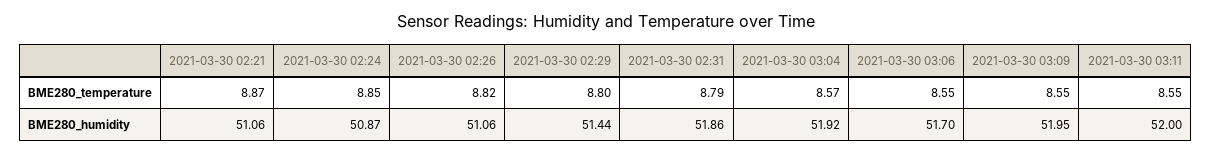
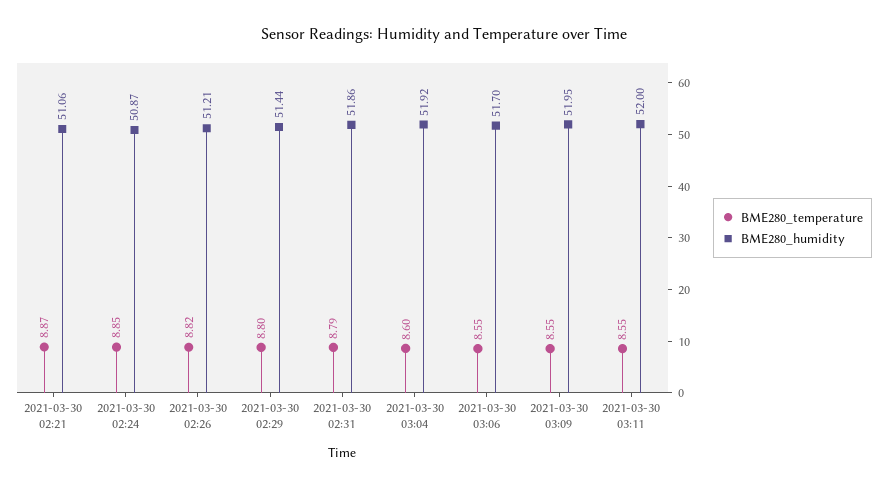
  {
    "BME280_temperature": {
      "2021-03-30 02:21": 8.87,
      "2021-03-30 02:24": 8.85,
      "2021-03-30 02:26": 8.82,
      "2021-03-30 02:29": 8.8,
      "2021-03-30 02:31": 8.79,
-     "2021-03-30 03:04": 8.57,
+     "2021-03-30 03:04": 8.6,
      "2021-03-30 03:06": 8.55,
      "2021-03-30 03:09": 8.55,
      "2021-03-30 03:11": 8.55
    },
    "BME280_humidity": {
      "2021-03-30 02:21": 51.06,
      "2021-03-30 02:24": 50.87,
-     "2021-03-30 02:26": 51.06,
+     "2021-03-30 02:26": 51.21,
      "2021-03-30 02:29": 51.44,
      "2021-03-30 02:31": 51.86,
      "2021-03-30 03:04": 51.92,
      "2021-03-30 03:06": 51.7,
      "2021-03-30 03:09": 51.95,
      "2021-03-30 03:11": 52
    }
  }

